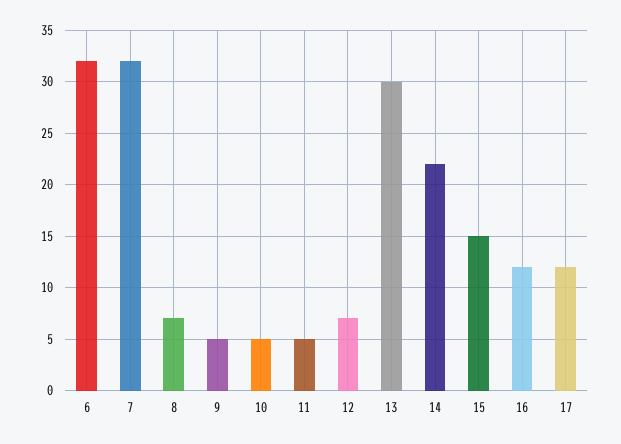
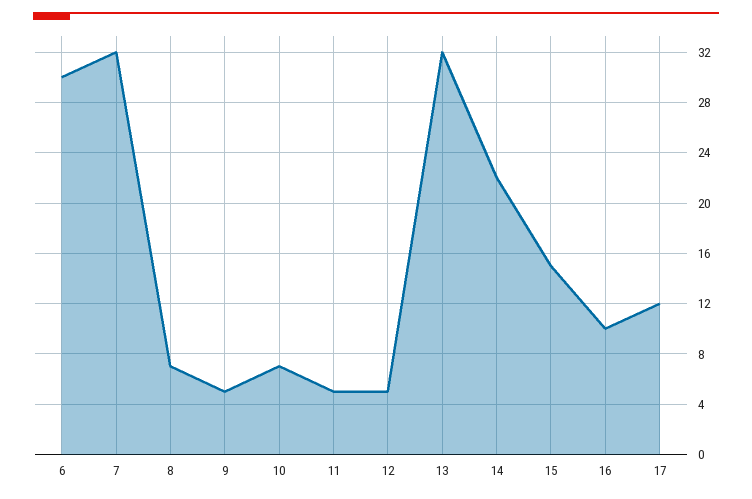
  {
-   "6": 32,
+   "6": 30,
    "7": 32,
    "8": 7,
    "9": 5,
-   "10": 5,
+   "10": 7,
    "11": 5,
-   "12": 7,
+   "12": 5,
-   "13": 30,
+   "13": 32,
    "14": 22,
    "15": 15,
-   "16": 12,
+   "16": 10,
    "17": 12
  }

